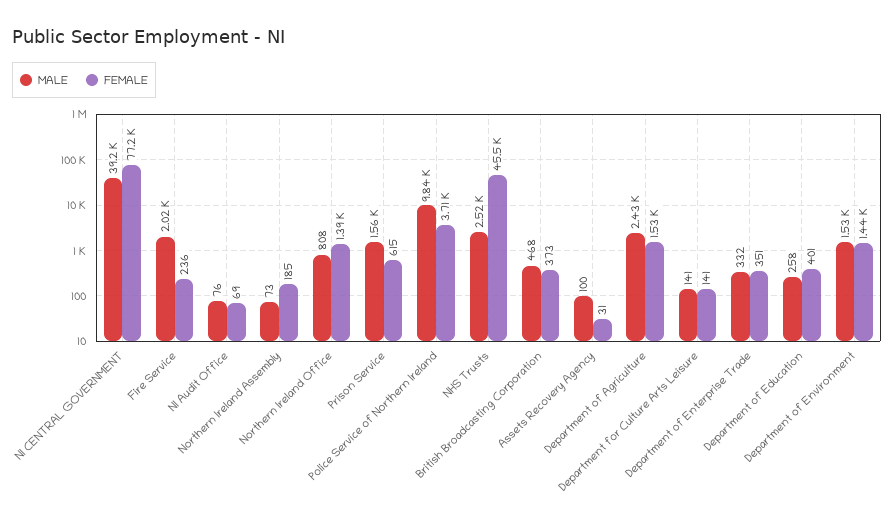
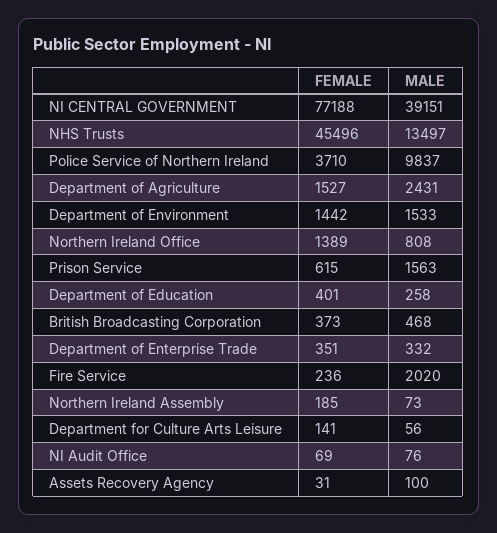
  {
    "MALE": {
      "NI CENTRAL GOVERNMENT": 39151,
      "Fire Service": 2020,
      "NI Audit Office": 76,
      "Northern Ireland Assembly": 73,
      "Northern Ireland Office": 808,
      "Prison Service": 1563,
      "Police Service of Northern Ireland": 9837,
-     "NHS Trusts": 2520,
+     "NHS Trusts": 13497,
      "British Broadcasting Corporation": 468,
      "Assets Recovery Agency": 100,
      "Department of Agriculture": 2431,
-     "Department for Culture Arts Leisure": 141,
+     "Department for Culture Arts Leisure": 56,
      "Department of Enterprise Trade": 332,
      "Department of Education": 258,
      "Department of Environment": 1533
    },
    "FEMALE": {
      "NI CENTRAL GOVERNMENT": 77188,
      "Fire Service": 236,
      "NI Audit Office": 69,
      "Northern Ireland Assembly": 185,
      "Northern Ireland Office": 1389,
      "Prison Service": 615,
      "Police Service of Northern Ireland": 3710,
      "NHS Trusts": 45496,
      "British Broadcasting Corporation": 373,
      "Assets Recovery Agency": 31,
      "Department of Agriculture": 1527,
      "Department for Culture Arts Leisure": 141,
      "Department of Enterprise Trade": 351,
      "Department of Education": 401,
      "Department of Environment": 1442
    }
  }

